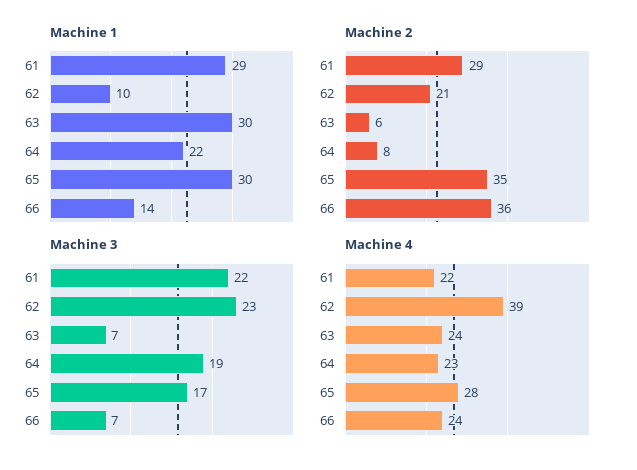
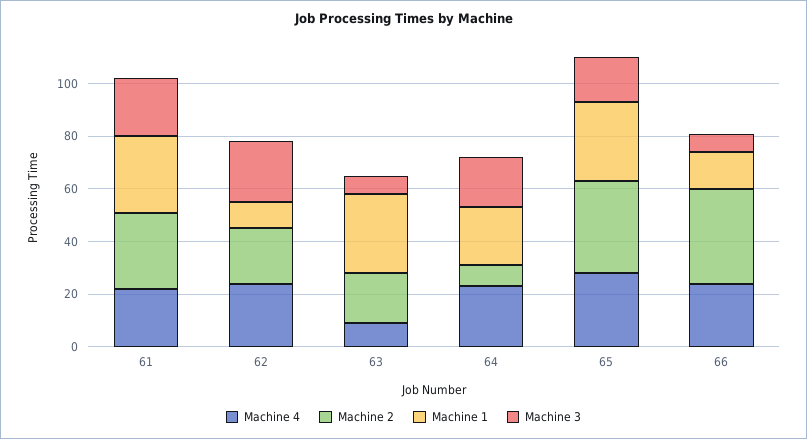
  {
    "Machine 1": {
      "61": 29,
      "62": 10,
      "63": 30,
      "64": 22,
      "65": 30,
      "66": 14
    },
    "Machine 2": {
      "61": 29,
      "62": 21,
-     "63": 6,
+     "63": 20,
      "64": 8,
      "65": 35,
      "66": 36
    },
    "Machine 3": {
      "61": 22,
      "62": 23,
      "63": 7,
      "64": 19,
      "65": 17,
      "66": 7
    },
    "Machine 4": {
      "61": 22,
-     "62": 39,
+     "62": 25,
-     "63": 24,
+     "63": 10,
      "64": 23,
      "65": 28,
      "66": 24
    }
  }

